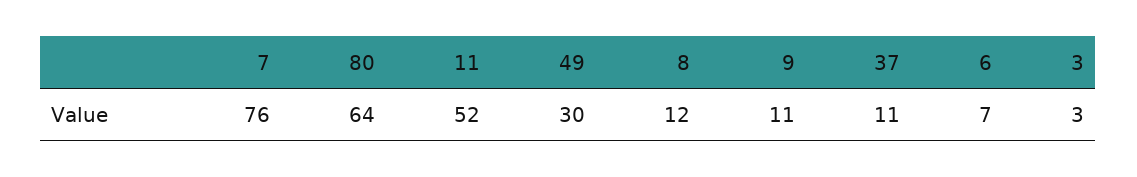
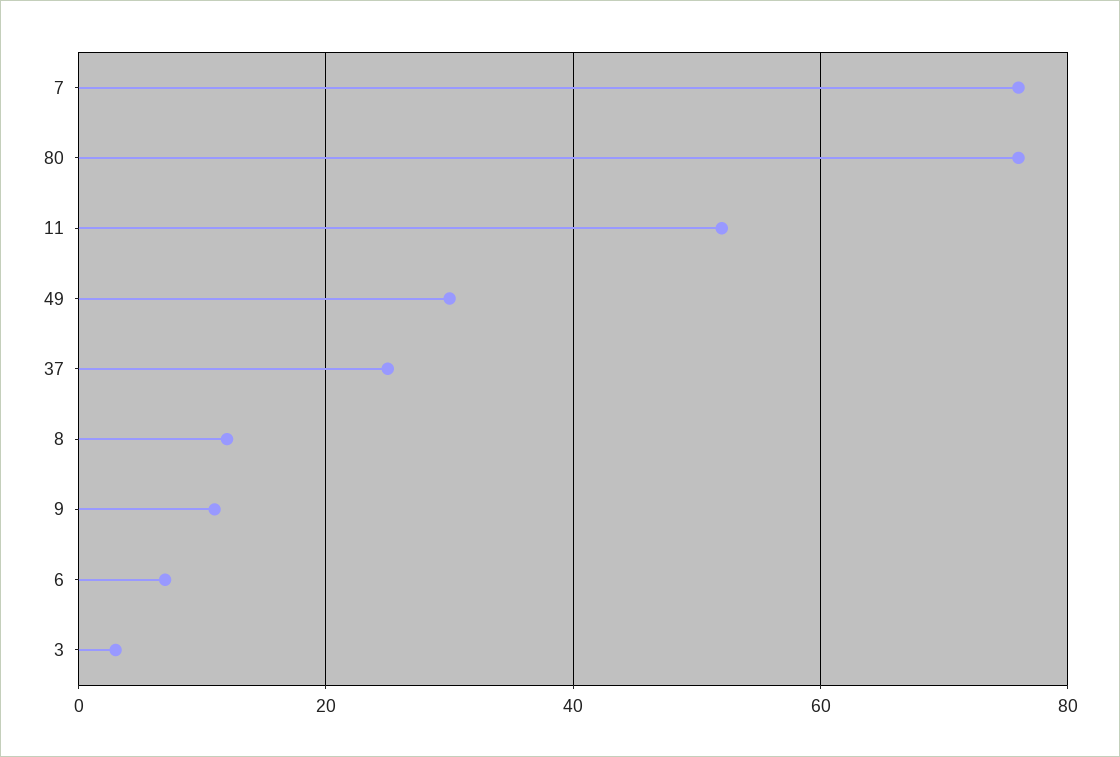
  {
    "7": 76,
-   "80": 64,
+   "80": 75,
    "11": 52,
    "49": 30,
    "8": 12,
    "9": 11,
-   "37": 11,
+   "37": 25,
    "6": 7,
    "3": 3
  }

